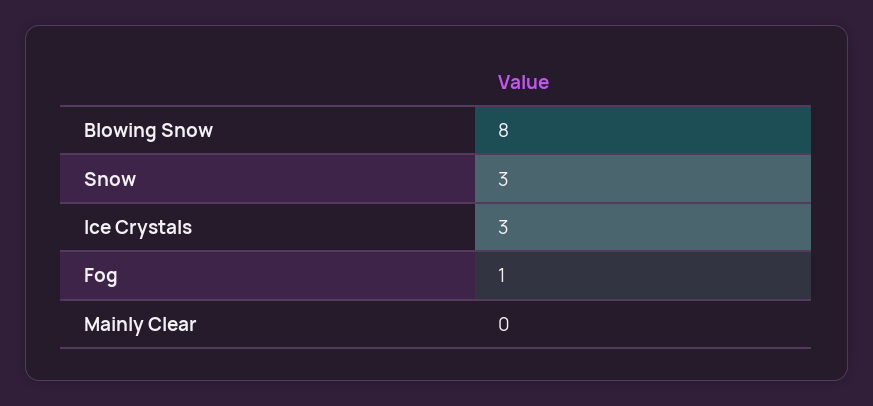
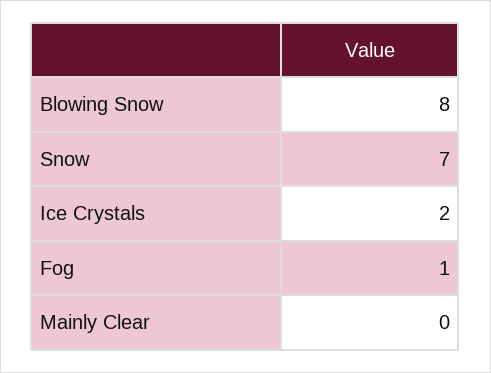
  {
    "Blowing Snow": 8,
-   "Snow": 3,
+   "Snow": 7,
-   "Ice Crystals": 3,
+   "Ice Crystals": 2,
    "Fog": 1,
    "Mainly Clear": 0
  }

